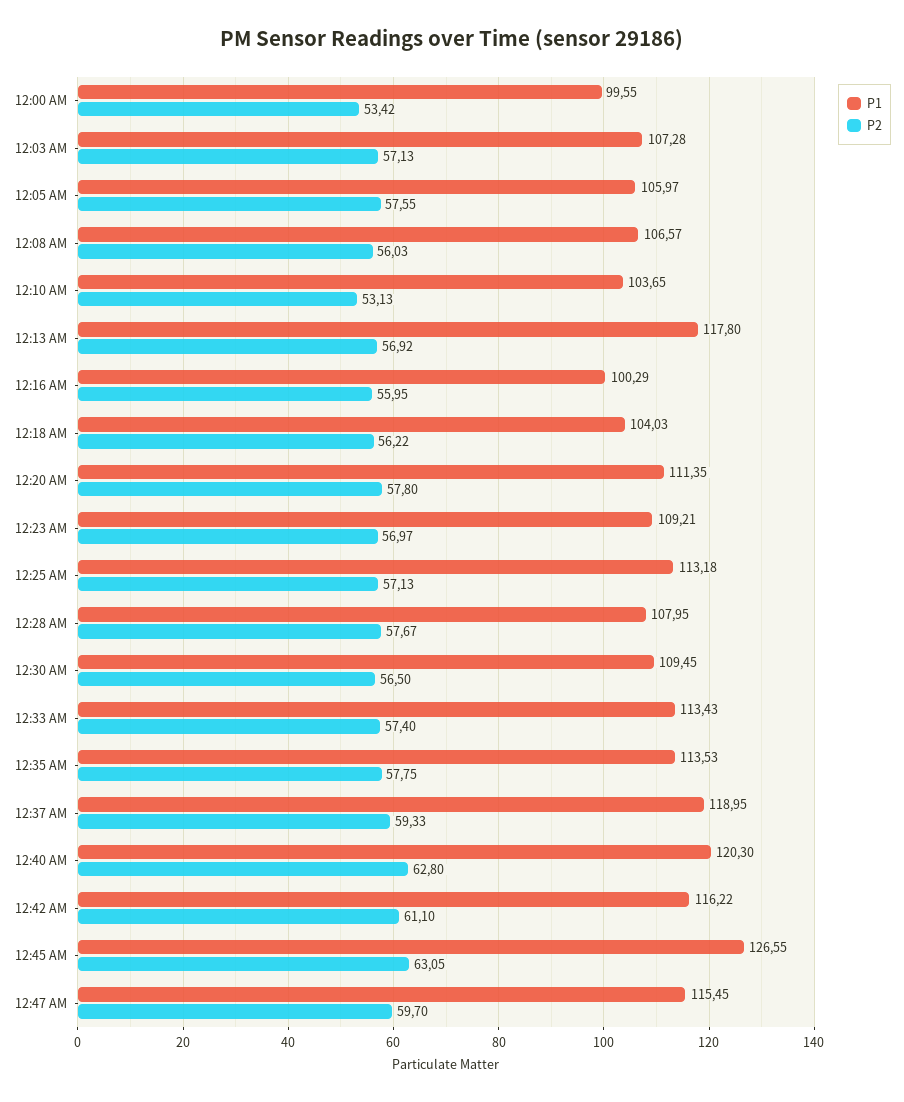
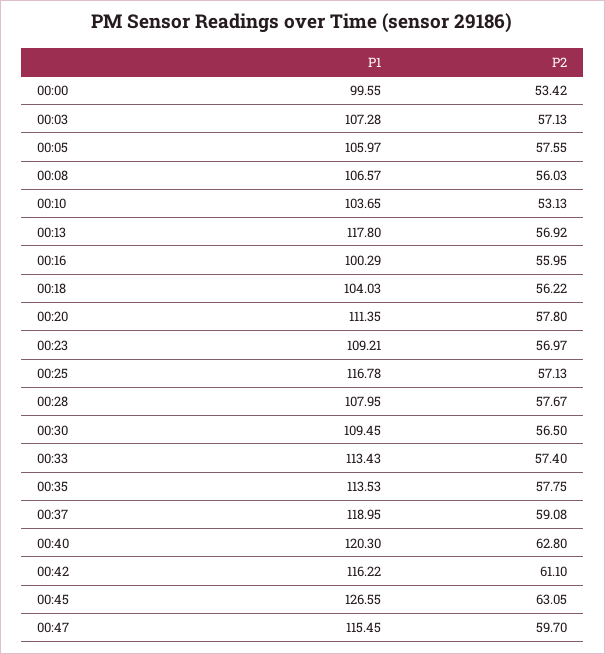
  {
    "P1": {
      "12:00 AM": 99.55,
      "12:03 AM": 107.28,
      "12:05 AM": 105.97,
      "12:08 AM": 106.57,
      "12:10 AM": 103.65,
      "12:13 AM": 117.8,
      "12:16 AM": 100.29,
      "12:18 AM": 104.03,
      "12:20 AM": 111.35,
      "12:23 AM": 109.21,
-     "12:25 AM": 113.18,
+     "12:25 AM": 116.78,
      "12:28 AM": 107.95,
      "12:30 AM": 109.45,
      "12:33 AM": 113.43,
      "12:35 AM": 113.53,
      "12:37 AM": 118.95,
      "12:40 AM": 120.3,
      "12:42 AM": 116.22,
      "12:45 AM": 126.55,
      "12:47 AM": 115.45
    },
    "P2": {
      "12:00 AM": 53.42,
      "12:03 AM": 57.13,
      "12:05 AM": 57.55,
      "12:08 AM": 56.03,
      "12:10 AM": 53.13,
      "12:13 AM": 56.92,
      "12:16 AM": 55.95,
      "12:18 AM": 56.22,
      "12:20 AM": 57.8,
      "12:23 AM": 56.97,
      "12:25 AM": 57.13,
      "12:28 AM": 57.67,
      "12:30 AM": 56.5,
      "12:33 AM": 57.4,
      "12:35 AM": 57.75,
-     "12:37 AM": 59.33,
+     "12:37 AM": 59.08,
      "12:40 AM": 62.8,
      "12:42 AM": 61.1,
      "12:45 AM": 63.05,
      "12:47 AM": 59.7
    }
  }

